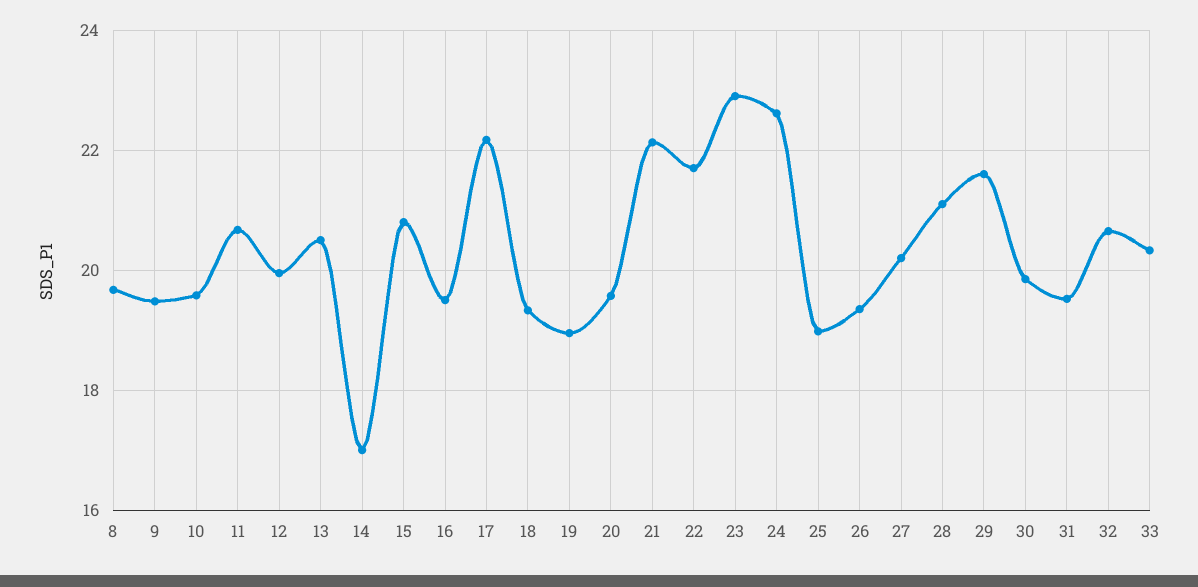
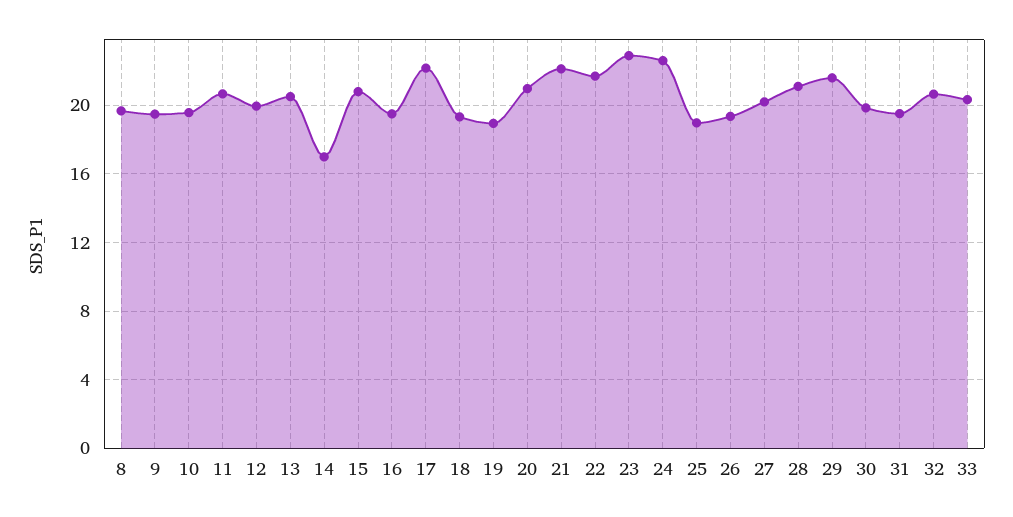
  {
    "8": 19.6,
    "9": 19.4,
    "10": 19.6,
    "11": 20.6,
    "12": 20,
    "13": 20.6,
    "14": 17,
    "15": 20.8,
    "16": 19.6,
    "17": 22.2,
    "18": 19.4,
    "19": 19,
-   "20": 19.6,
+   "20": 21,
    "21": 22.2,
    "22": 21.8,
    "23": 23,
    "24": 22.6,
    "25": 19,
    "26": 19.4,
    "27": 20.2,
    "28": 21.2,
    "29": 21.6,
    "30": 19.8,
    "31": 19.6,
    "32": 20.6,
    "33": 20.4
  }

